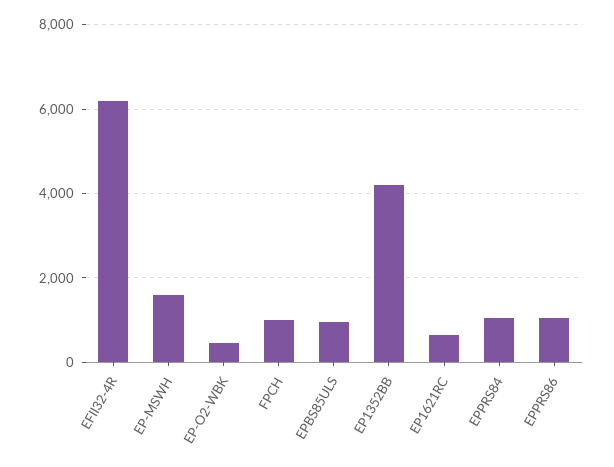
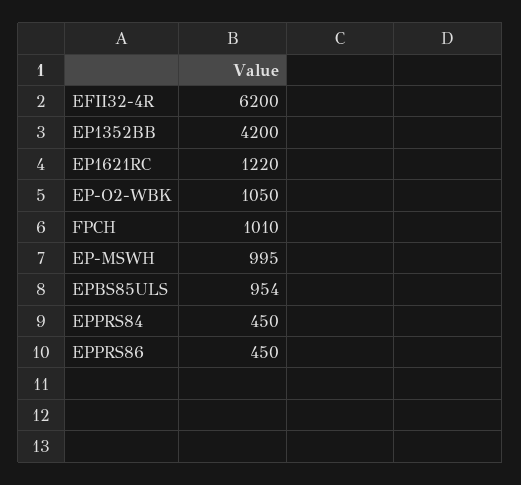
  {
    "EFII32-4R": 6200,
-   "EP-MSWH": 1600,
+   "EP-MSWH": 995,
-   "EP-O2-WBK": 400,
+   "EP-O2-WBK": 1050,
    "FPCH": 1010,
    "EPBS85ULS": 954,
    "EP1352BB": 4200,
-   "EP1621RC": 600,
+   "EP1621RC": 1220,
-   "EPPRS84": 1000,
+   "EPPRS84": 450,
-   "EPPRS86": 1000
+   "EPPRS86": 450
  }

